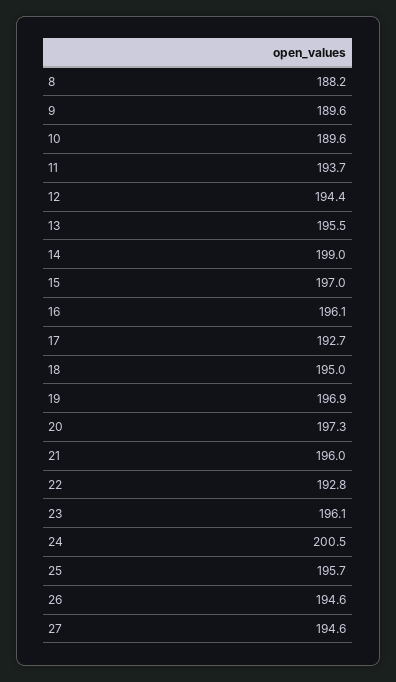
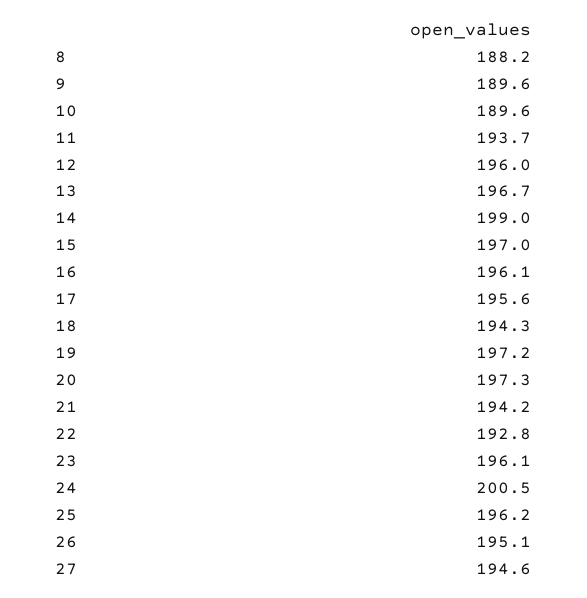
  {
    "8": 188.2,
    "9": 189.6,
    "10": 189.6,
    "11": 193.7,
-   "12": 194.4,
+   "12": 196,
-   "13": 195.5,
+   "13": 196.7,
    "14": 199,
    "15": 197,
    "16": 196.1,
-   "17": 192.7,
+   "17": 195.6,
-   "18": 195,
+   "18": 194.3,
-   "19": 196.9,
+   "19": 197.2,
    "20": 197.3,
-   "21": 196,
+   "21": 194.2,
    "22": 192.8,
    "23": 196.1,
    "24": 200.5,
-   "25": 195.7,
+   "25": 196.2,
-   "26": 194.6,
+   "26": 195.1,
    "27": 194.6
  }

